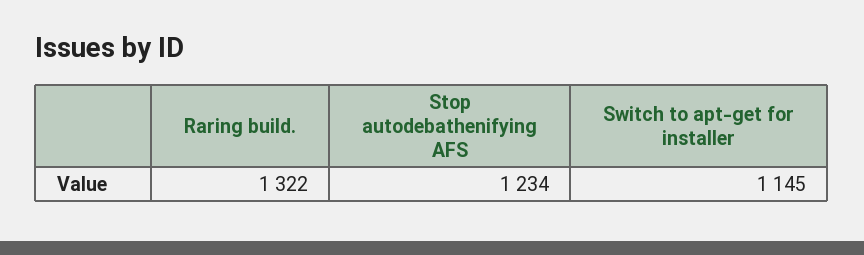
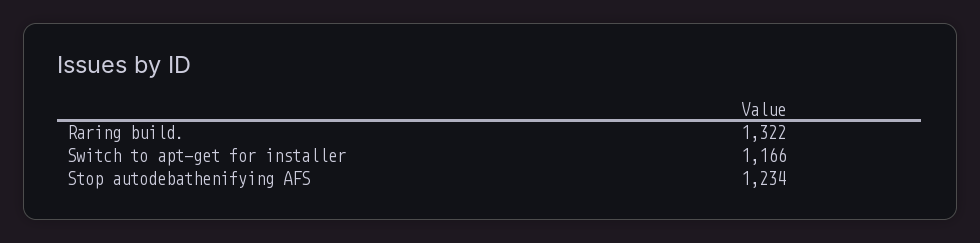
  {
    "Raring build.": 1322,
    "Stop autodebathenifying AFS": 1234,
-   "Switch to apt-get for installer": 1145
+   "Switch to apt-get for installer": 1166
  }

